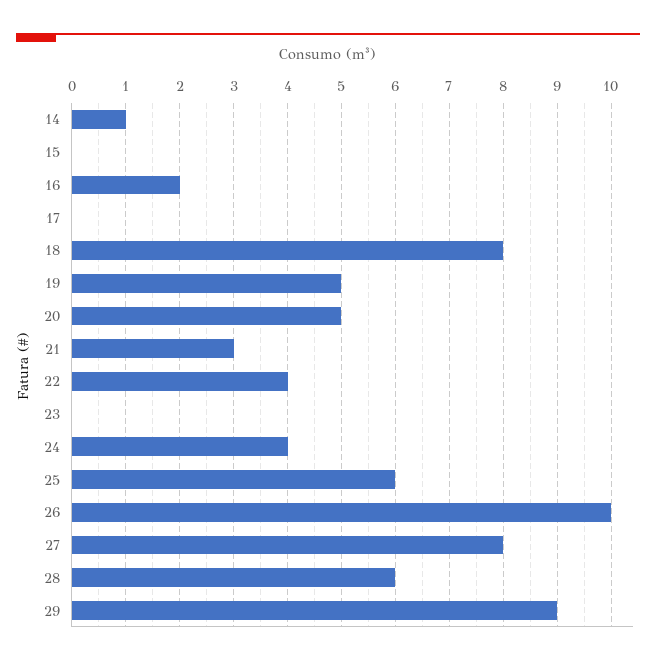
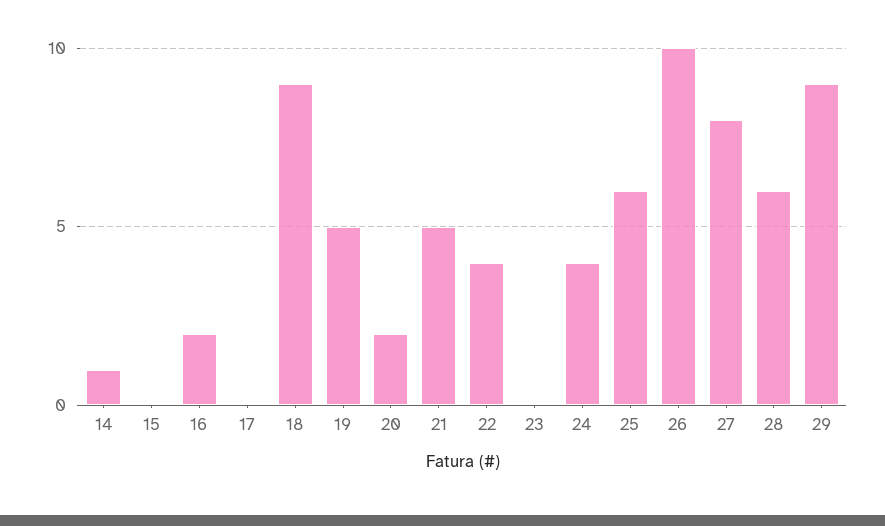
  {
    "14": 1,
    "15": 0,
    "16": 2,
    "17": 0,
-   "18": 8,
+   "18": 9,
    "19": 5,
-   "20": 5,
+   "20": 2,
-   "21": 3,
+   "21": 5,
    "22": 4,
    "23": 0,
    "24": 4,
    "25": 6,
    "26": 10,
    "27": 8,
    "28": 6,
    "29": 9
  }

